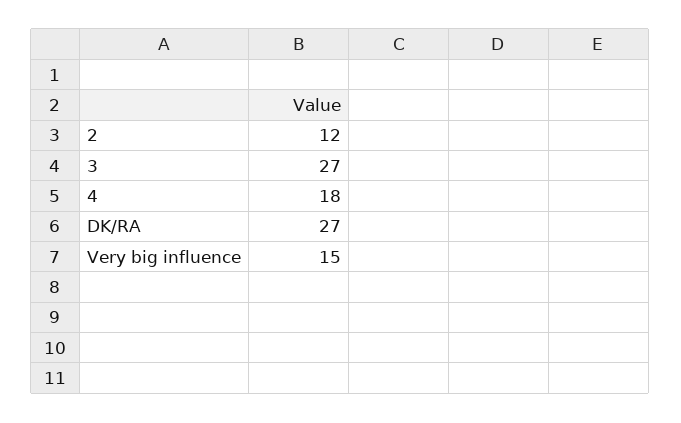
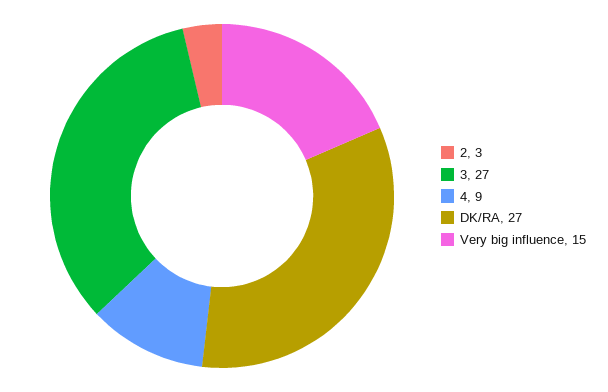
  {
-   "2": 12,
+   "2": 3,
    "3": 27,
-   "4": 18,
+   "4": 9,
    "DK/RA": 27,
    "Very big influence": 15
  }

